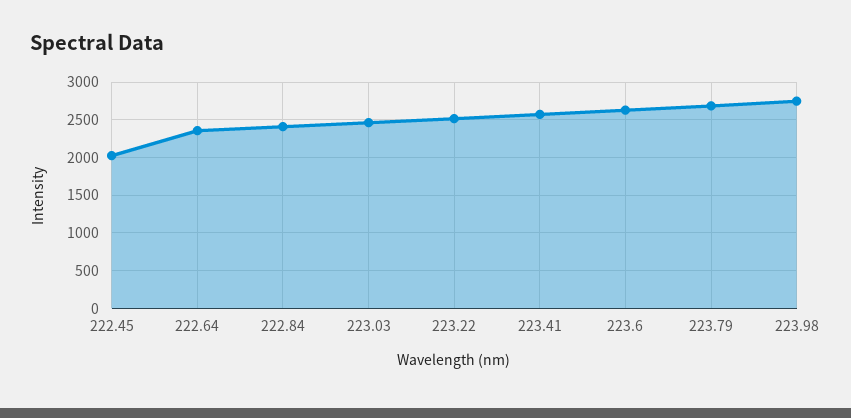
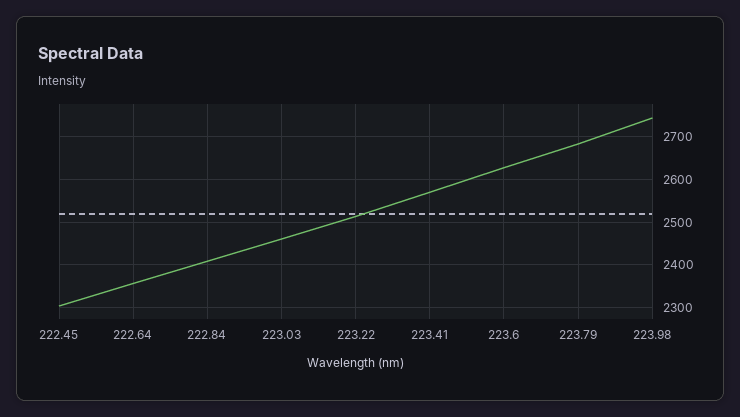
  {
-   "222.45": 2000,
+   "222.45": 2300,
    "222.64": 2360,
    "222.84": 2400,
    "223.03": 2460,
    "223.22": 2520,
    "223.41": 2580,
    "223.6": 2620,
    "223.79": 2680,
    "223.98": 2740
  }

